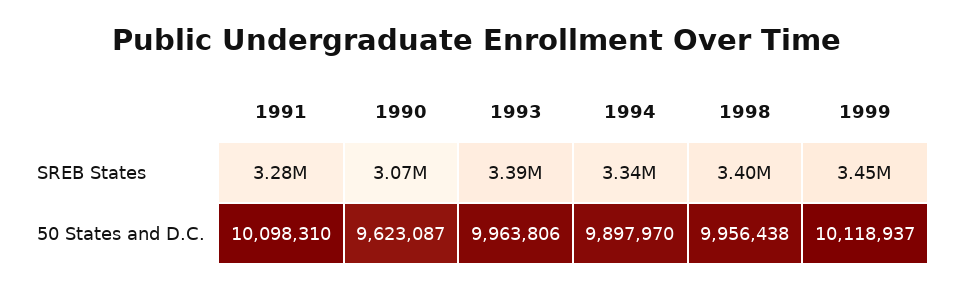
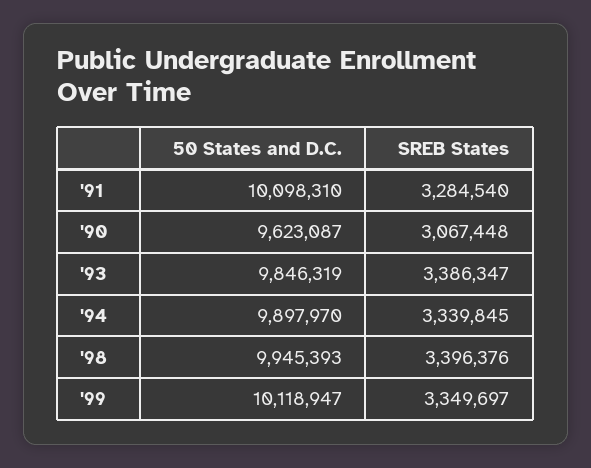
  {
    "1991": {
      "SREB States": 3284540,
      "50 States and D.C.": 10098310
    },
    "1990": {
      "SREB States": 3067448,
      "50 States and D.C.": 9623087
    },
    "1993": {
      "SREB States": 3386347,
-     "50 States and D.C.": 9963806
+     "50 States and D.C.": 9846319
    },
    "1994": {
      "SREB States": 3339845,
      "50 States and D.C.": 9897970
    },
    "1998": {
      "SREB States": 3396376,
-     "50 States and D.C.": 9956438
+     "50 States and D.C.": 9945393
    },
    "1999": {
-     "SREB States": 3450000,
+     "SREB States": 3349697,
-     "50 States and D.C.": 10118937
+     "50 States and D.C.": 10118947
    }
  }

